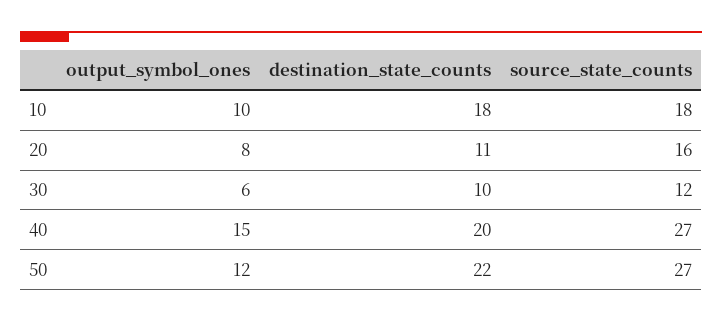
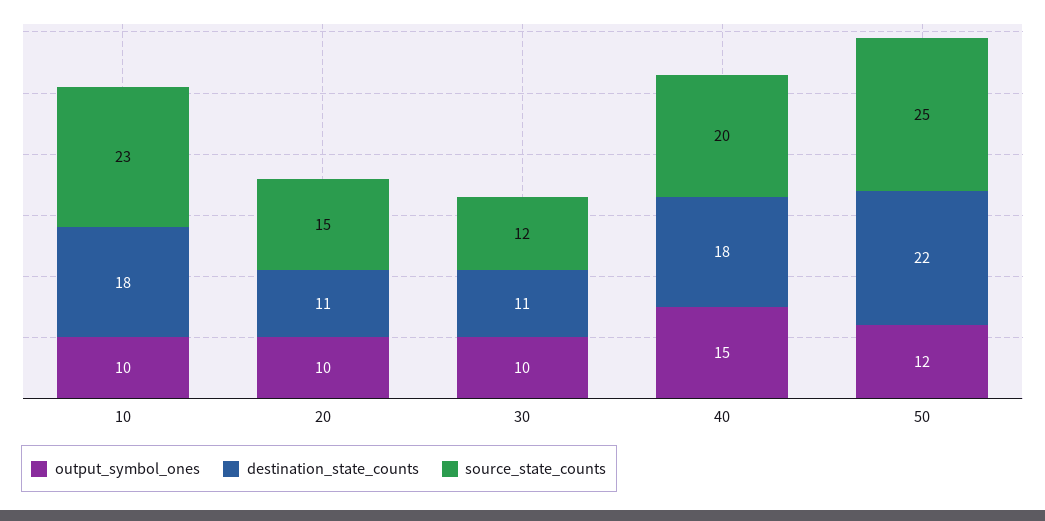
  {
    "output_symbol_ones": {
      "10": 10,
-     "20": 8,
+     "20": 10,
-     "30": 6,
+     "30": 10,
      "40": 15,
      "50": 12
    },
    "destination_state_counts": {
      "10": 18,
      "20": 11,
-     "30": 10,
+     "30": 11,
-     "40": 20,
+     "40": 18,
      "50": 22
    },
    "source_state_counts": {
-     "10": 18,
+     "10": 23,
-     "20": 16,
+     "20": 15,
      "30": 12,
-     "40": 27,
+     "40": 20,
-     "50": 27
+     "50": 25
    }
  }

